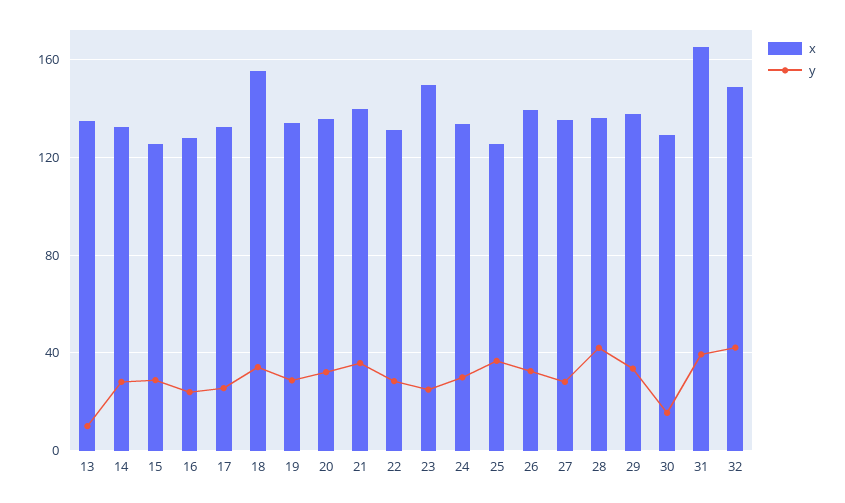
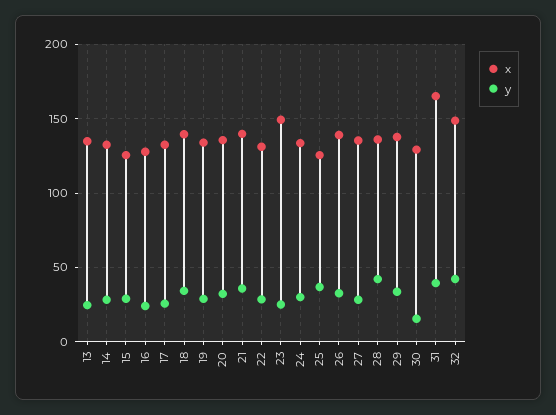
  {
    "x": {
      "13": 135,
      "14": 135,
      "15": 125,
      "16": 130,
      "17": 135,
-     "18": 155,
+     "18": 140,
      "19": 135,
      "20": 135,
      "21": 140,
      "22": 130,
      "23": 150,
      "24": 135,
      "25": 125,
      "26": 140,
      "27": 135,
      "28": 135,
      "29": 140,
      "30": 130,
      "31": 165,
      "32": 150
    },
    "y": {
-     "13": 10,
+     "13": 25,
      "14": 30,
      "15": 30,
      "16": 25,
      "17": 25,
      "18": 35,
      "19": 30,
      "20": 30,
      "21": 35,
      "22": 30,
      "23": 25,
      "24": 30,
      "25": 35,
      "26": 35,
      "27": 30,
      "28": 40,
      "29": 35,
      "30": 15,
      "31": 40,
      "32": 40
    }
  }

